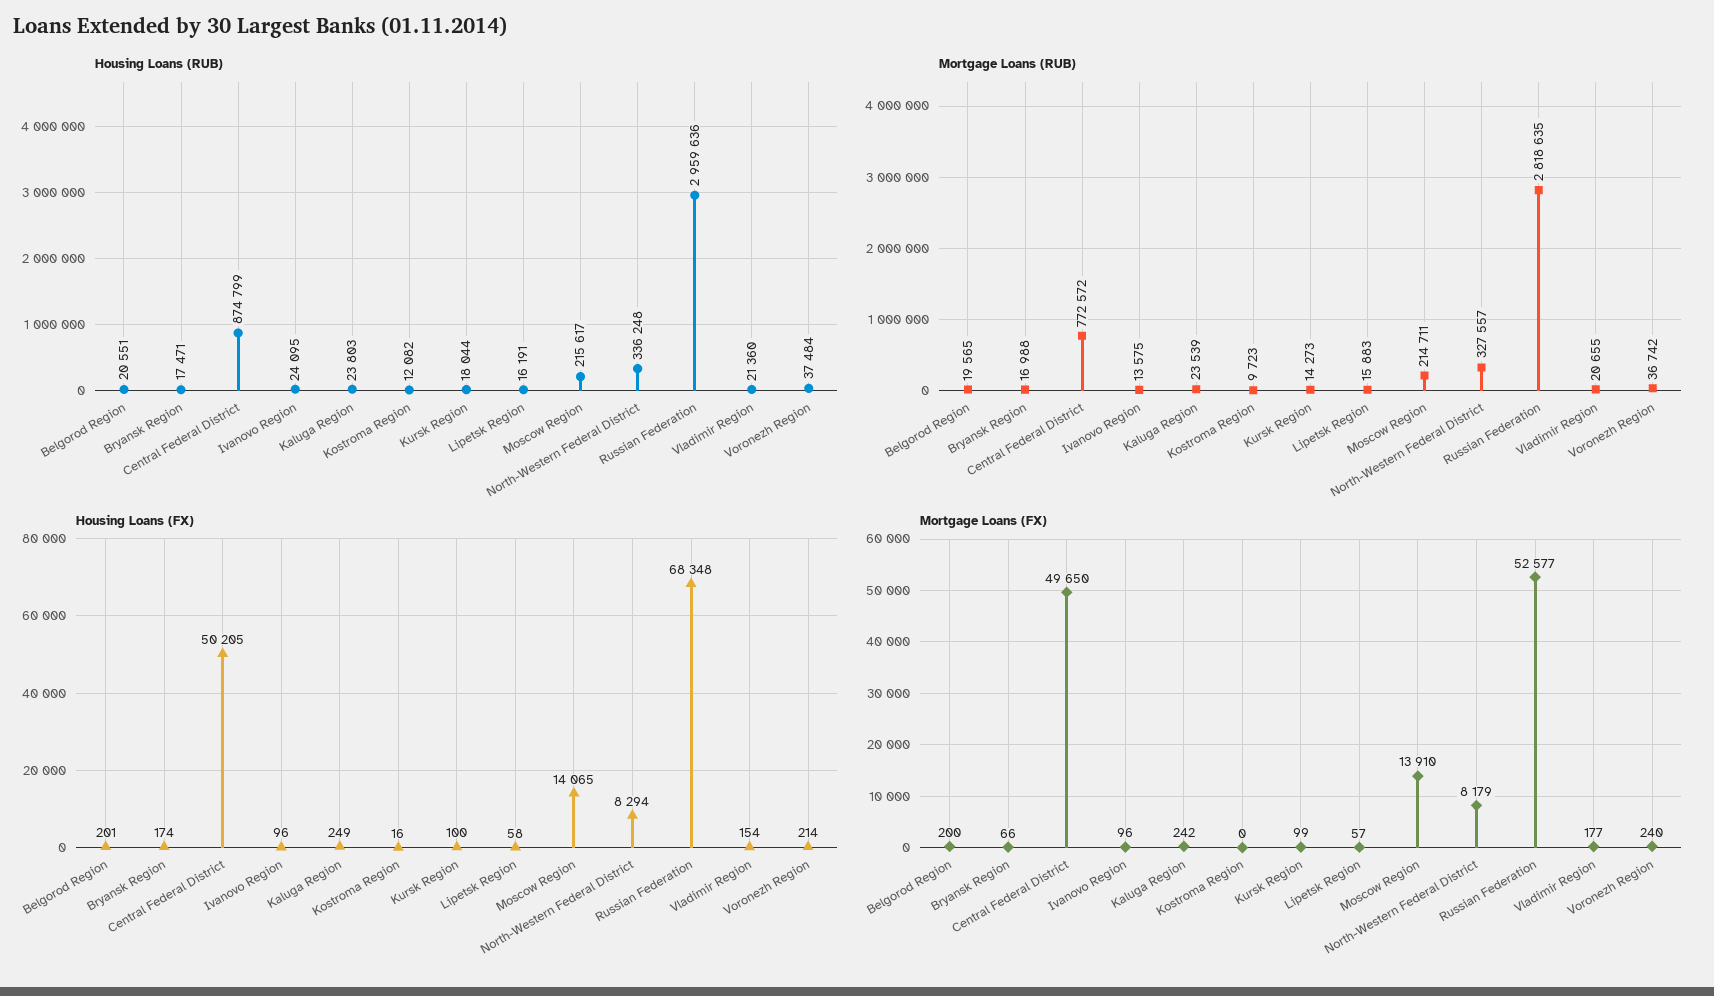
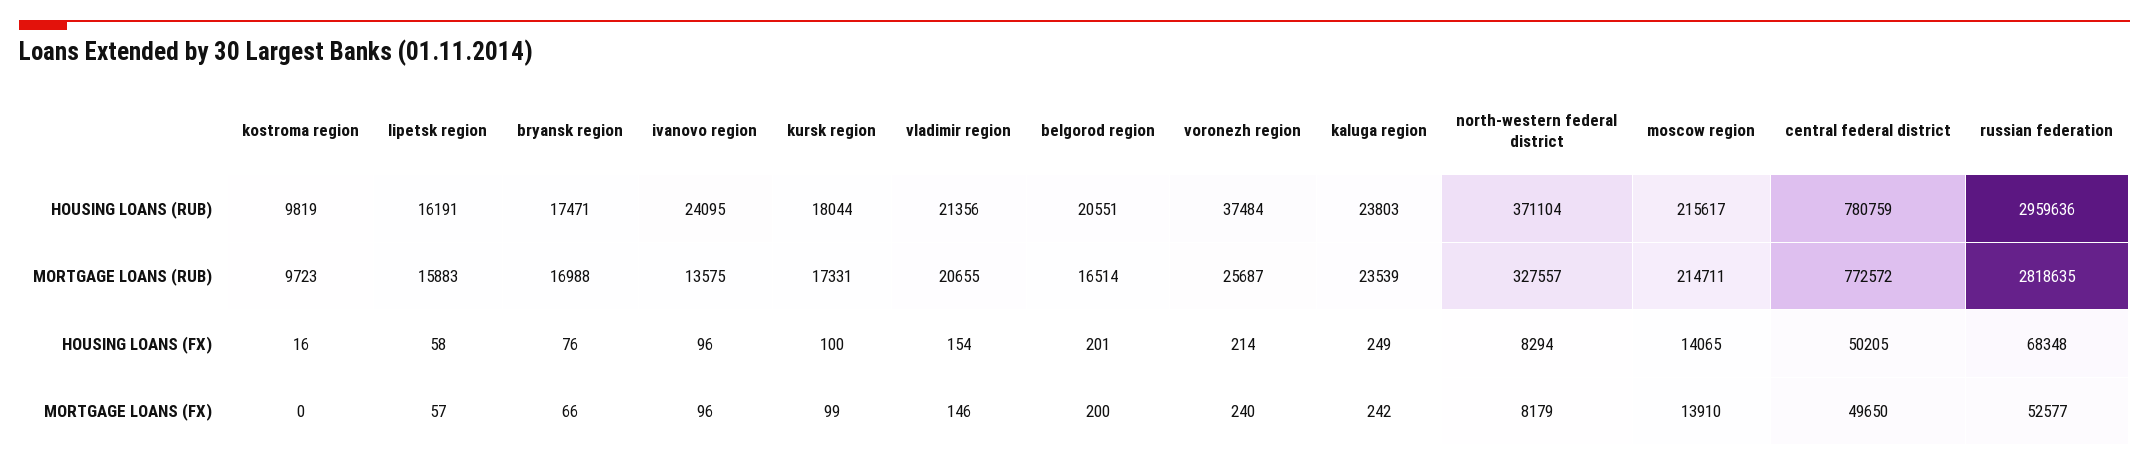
  {
    "Housing Loans (RUB)": {
      "Belgorod Region": 20551,
      "Bryansk Region": 17471,
-     "Central Federal District": 874799,
+     "Central Federal District": 780759,
      "Ivanovo Region": 24095,
      "Kaluga Region": 23803,
-     "Kostroma Region": 12082,
+     "Kostroma Region": 9819,
      "Kursk Region": 18044,
      "Lipetsk Region": 16191,
      "Moscow Region": 215617,
-     "North-Western Federal District": 336248,
+     "North-Western Federal District": 371104,
      "Russian Federation": 2959636,
-     "Vladimir Region": 21360,
+     "Vladimir Region": 21356,
      "Voronezh Region": 37484
    },
    "Mortgage Loans (RUB)": {
-     "Belgorod Region": 19565,
+     "Belgorod Region": 16514,
      "Bryansk Region": 16988,
      "Central Federal District": 772572,
      "Ivanovo Region": 13575,
      "Kaluga Region": 23539,
      "Kostroma Region": 9723,
-     "Kursk Region": 14273,
+     "Kursk Region": 17331,
      "Lipetsk Region": 15883,
      "Moscow Region": 214711,
      "North-Western Federal District": 327557,
      "Russian Federation": 2818635,
      "Vladimir Region": 20655,
-     "Voronezh Region": 36742
+     "Voronezh Region": 25687
    },
    "Housing Loans (FX)": {
      "Belgorod Region": 201,
-     "Bryansk Region": 174,
+     "Bryansk Region": 76,
      "Central Federal District": 50205,
      "Ivanovo Region": 96,
      "Kaluga Region": 249,
      "Kostroma Region": 16,
      "Kursk Region": 100,
      "Lipetsk Region": 58,
      "Moscow Region": 14065,
      "North-Western Federal District": 8294,
      "Russian Federation": 68348,
      "Vladimir Region": 154,
      "Voronezh Region": 214
    },
    "Mortgage Loans (FX)": {
      "Belgorod Region": 200,
      "Bryansk Region": 66,
      "Central Federal District": 49650,
      "Ivanovo Region": 96,
      "Kaluga Region": 242,
      "Kostroma Region": 0,
      "Kursk Region": 99,
      "Lipetsk Region": 57,
      "Moscow Region": 13910,
      "North-Western Federal District": 8179,
      "Russian Federation": 52577,
-     "Vladimir Region": 177,
+     "Vladimir Region": 146,
      "Voronezh Region": 240
    }
  }

